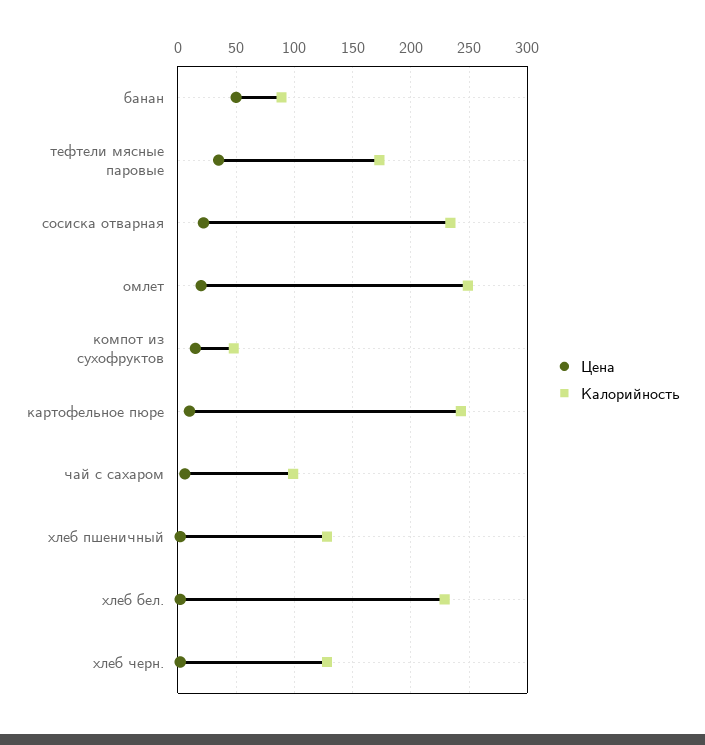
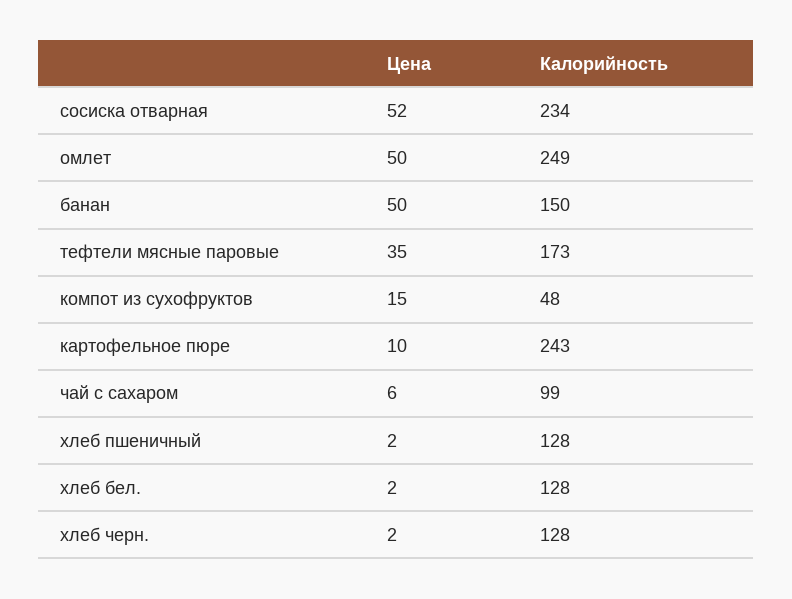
  {
    "Цена": {
      "банан": 50,
      "тефтели мясные паровые": 35,
-     "сосиска отварная": 20,
+     "сосиска отварная": 52,
-     "омлет": 20,
+     "омлет": 50,
      "компот из сухофруктов": 15,
      "картофельное пюре": 10,
      "чай с сахаром": 6,
      "хлеб пшеничный": 2,
      "хлеб бел.": 2,
      "хлеб черн.": 2
    },
    "Калорийность": {
-     "банан": 90,
+     "банан": 150,
      "тефтели мясные паровые": 173,
      "сосиска отварная": 234,
      "омлет": 249,
      "компот из сухофруктов": 48,
      "картофельное пюре": 243,
      "чай с сахаром": 99,
      "хлеб пшеничный": 128,
-     "хлеб бел.": 230,
+     "хлеб бел.": 128,
      "хлеб черн.": 128
    }
  }

